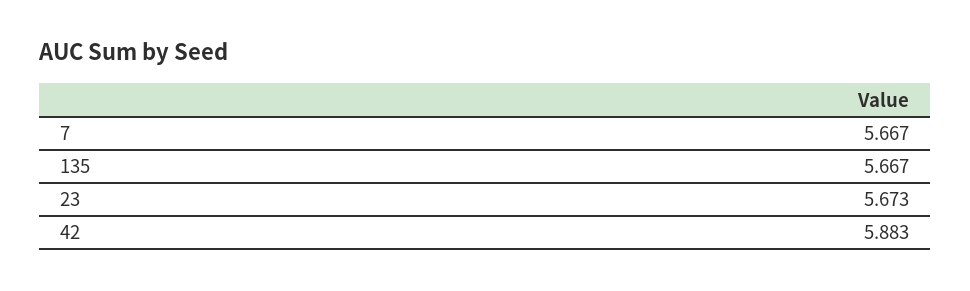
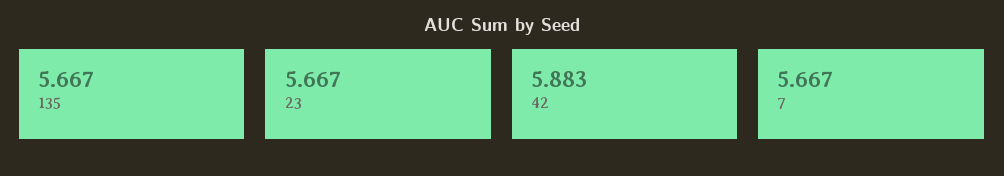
  {
    "7": 5.667,
    "135": 5.667,
-   "23": 5.673,
+   "23": 5.667,
    "42": 5.883
  }

